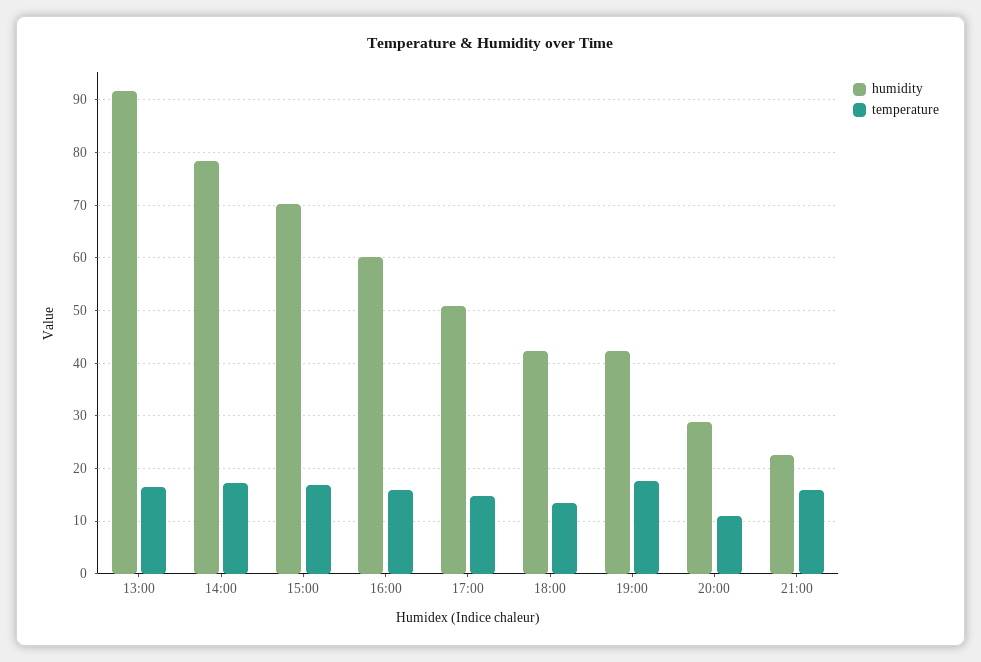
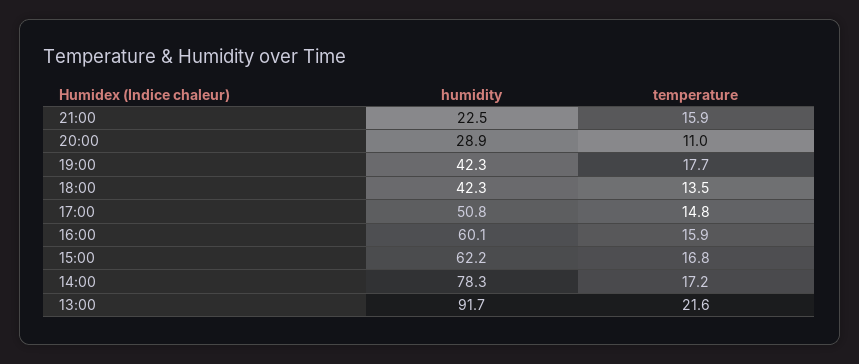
  {
    "humidity": {
      "13:00": 91.7,
      "14:00": 78.3,
-     "15:00": 70,
+     "15:00": 62.2,
      "16:00": 60.1,
      "17:00": 50.8,
      "18:00": 42.3,
      "19:00": 42.3,
      "20:00": 28.9,
      "21:00": 22.5
    },
    "temperature": {
-     "13:00": 16,
+     "13:00": 21.6,
      "14:00": 17.2,
      "15:00": 16.8,
      "16:00": 15.9,
      "17:00": 14.8,
      "18:00": 13.5,
      "19:00": 17.7,
      "20:00": 11,
      "21:00": 15.9
    }
  }

